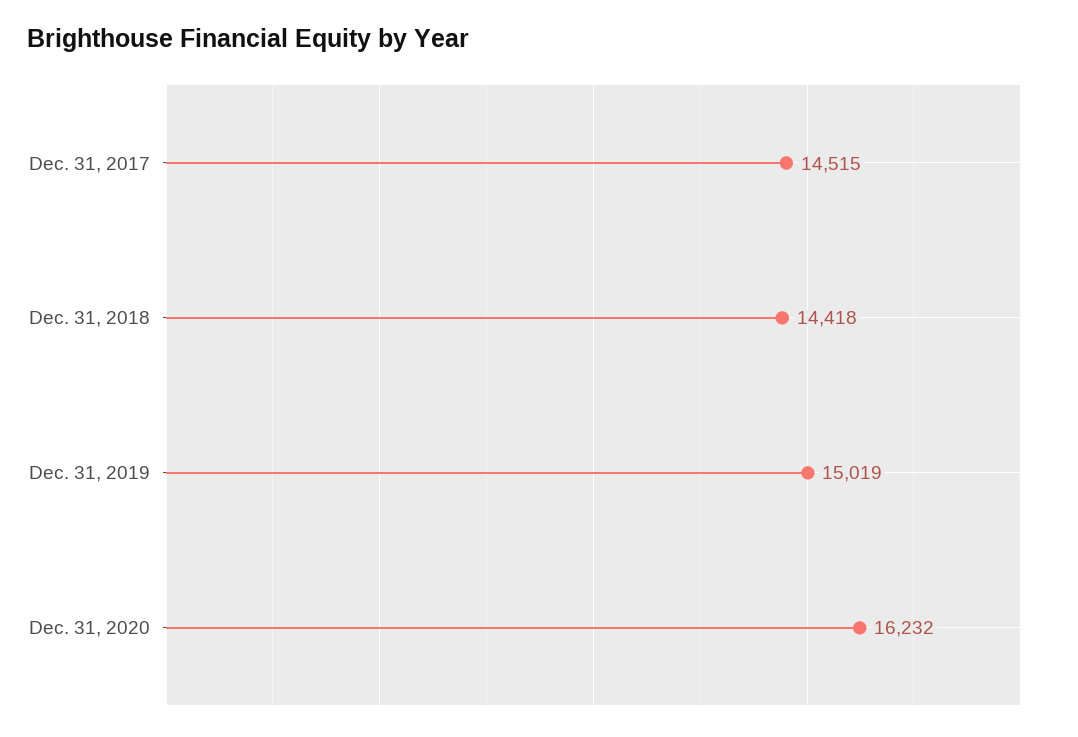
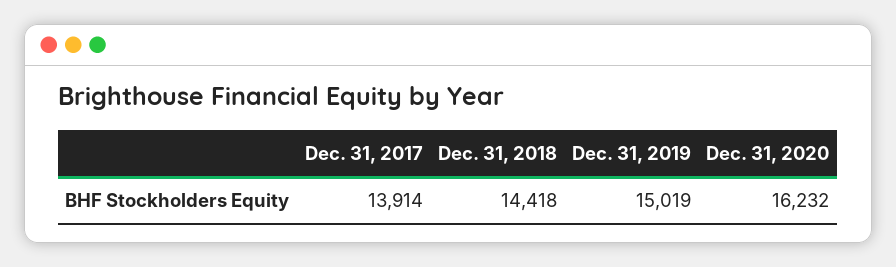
  {
-   "Dec. 31, 2017": 14515,
+   "Dec. 31, 2017": 13914,
    "Dec. 31, 2018": 14418,
    "Dec. 31, 2019": 15019,
    "Dec. 31, 2020": 16232
  }

